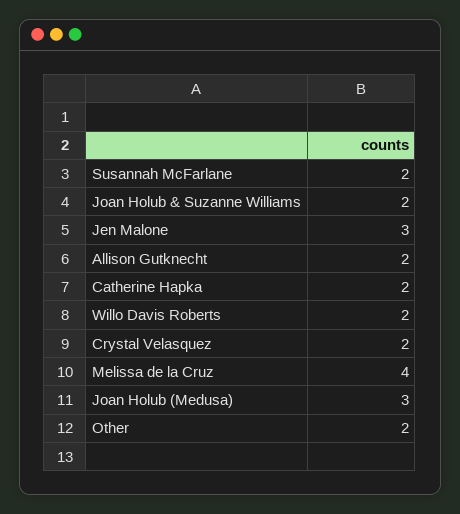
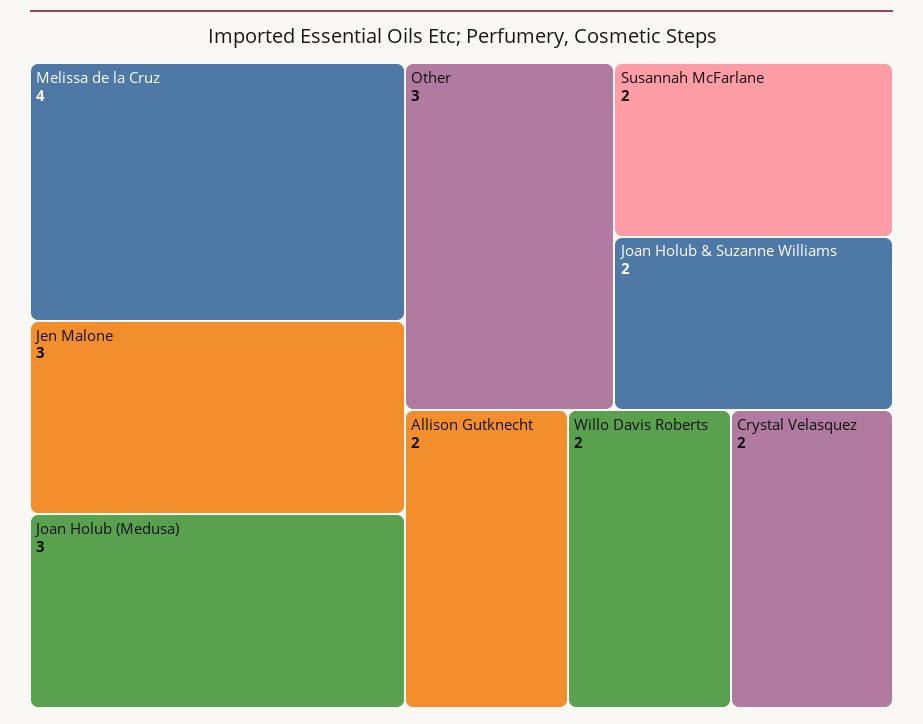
  {
    "Susannah McFarlane": 2,
    "Joan Holub & Suzanne Williams": 2,
    "Jen Malone": 3,
    "Allison Gutknecht": 2,
-   "Catherine Hapka": 2,
    "Willo Davis Roberts": 2,
    "Crystal Velasquez": 2,
    "Melissa de la Cruz": 4,
    "Joan Holub (Medusa)": 3,
-   "Other": 2
+   "Other": 3
  }

